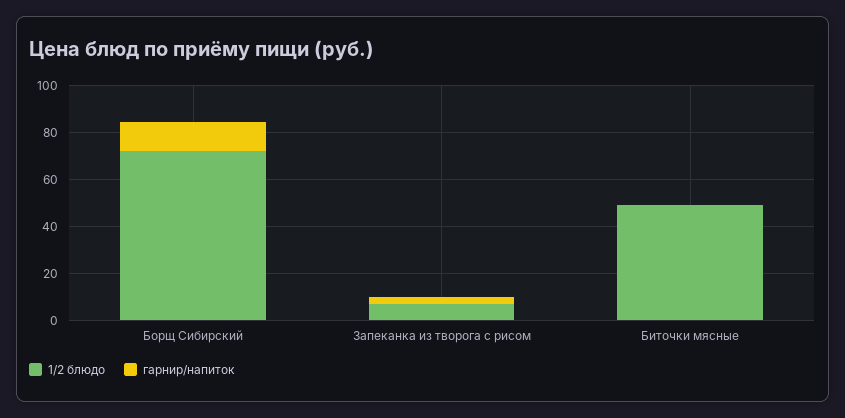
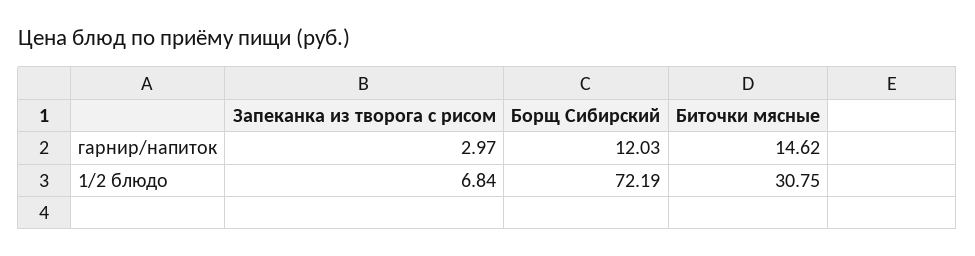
  {
    "1/2 блюдо": {
      "Борщ Сибирский": 72.19,
      "Запеканка из творога с рисом": 6.84,
-     "Биточки мясные": 50
+     "Биточки мясные": 30.75
    },
    "гарнир/напиток": {
      "Борщ Сибирский": 12.03,
      "Запеканка из творога с рисом": 2.97,
-     "Биточки мясные": 0
+     "Биточки мясные": 14.62
    }
  }

